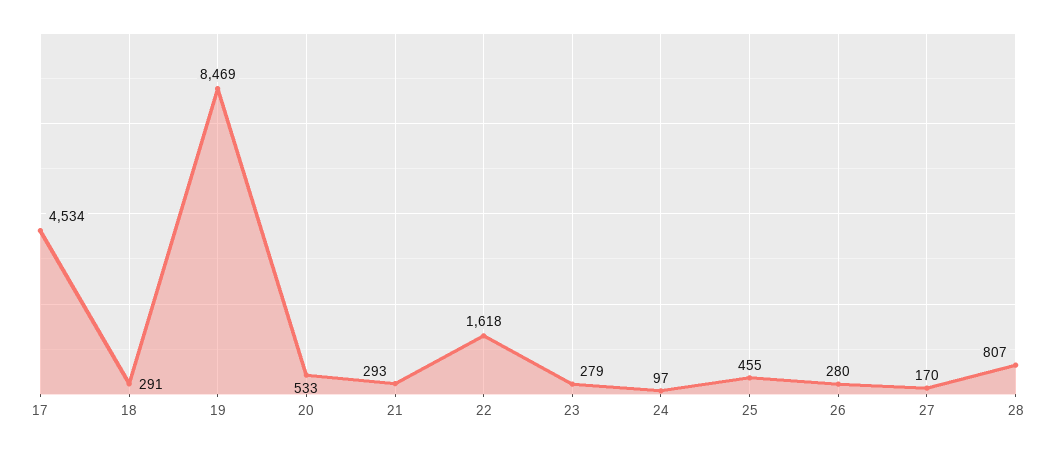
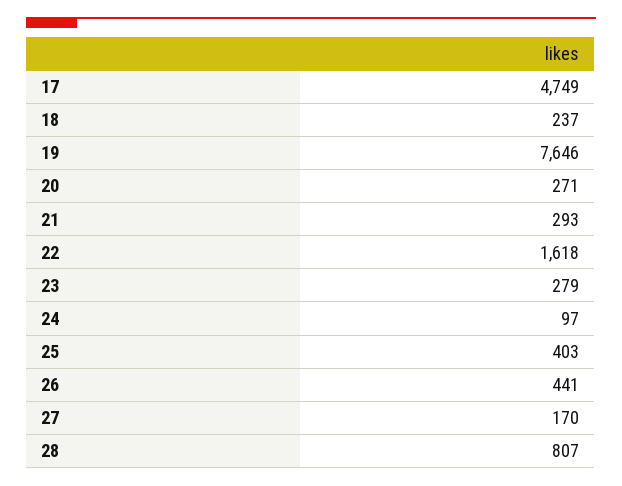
  {
-   "17": 4534,
+   "17": 4749,
-   "18": 291,
+   "18": 237,
-   "19": 8469,
+   "19": 7646,
-   "20": 533,
+   "20": 271,
    "21": 293,
    "22": 1618,
    "23": 279,
    "24": 97,
-   "25": 455,
+   "25": 403,
-   "26": 280,
+   "26": 441,
    "27": 170,
    "28": 807
  }

